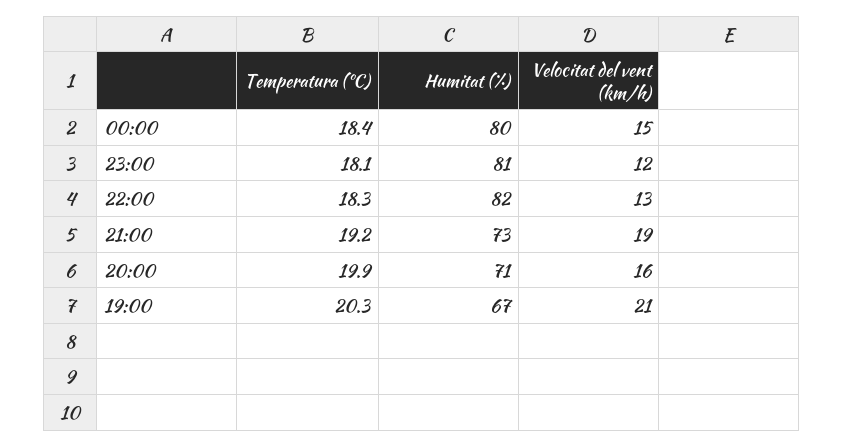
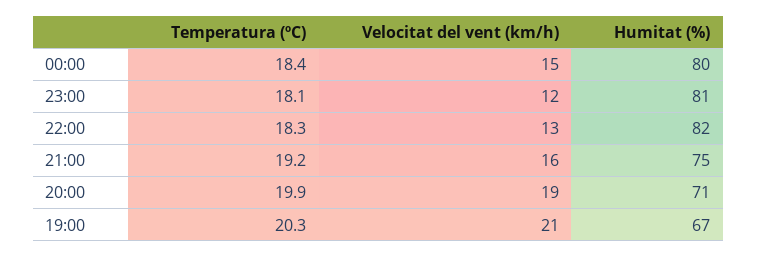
  {
    "Temperatura (ºC)": {
      "00:00": 18.4,
      "23:00": 18.1,
      "22:00": 18.3,
      "21:00": 19.2,
      "20:00": 19.9,
      "19:00": 20.3
    },
    "Humitat (%)": {
      "00:00": 80,
      "23:00": 81,
      "22:00": 82,
-     "21:00": 73,
+     "21:00": 75,
      "20:00": 71,
      "19:00": 67
    },
    "Velocitat del vent (km/h)": {
      "00:00": 15,
      "23:00": 12,
      "22:00": 13,
-     "21:00": 19,
+     "21:00": 16,
-     "20:00": 16,
+     "20:00": 19,
      "19:00": 21
    }
  }

